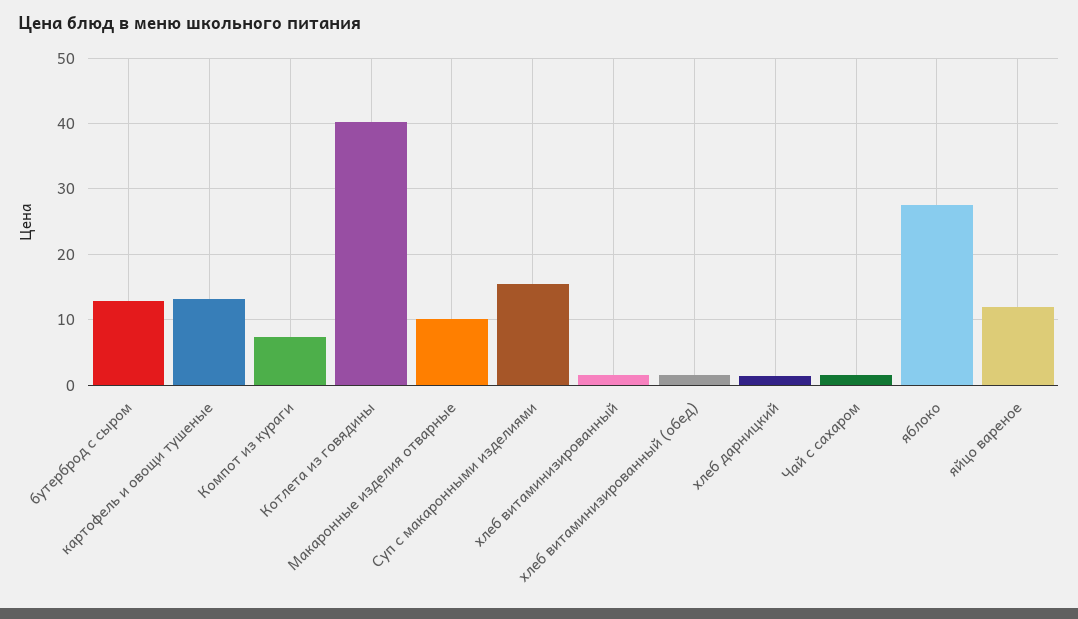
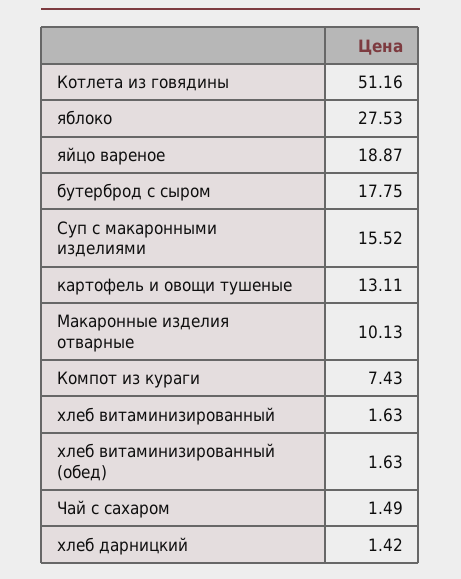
  {
-   "бутерброд с сыром": 13,
+   "бутерброд с сыром": 17.75,
    "картофель и овощи тушеные": 13.11,
    "Компот из кураги": 7.43,
-   "Котлета из говядины": 40,
+   "Котлета из говядины": 51.16,
    "Макаронные изделия отварные": 10.13,
    "Суп с макаронными изделиями": 15.52,
    "хлеб витаминизированный": 1.63,
    "хлеб витаминизированный (обед)": 1.63,
    "хлеб дарницкий": 1.42,
    "Чай с сахаром": 1.49,
    "яблоко": 27.53,
-   "яйцо вареное": 12
+   "яйцо вареное": 18.87
  }

